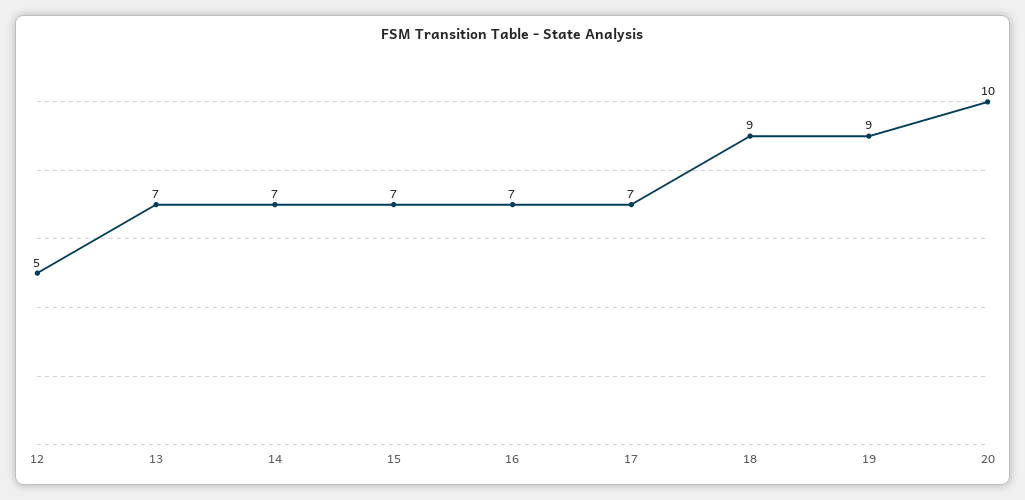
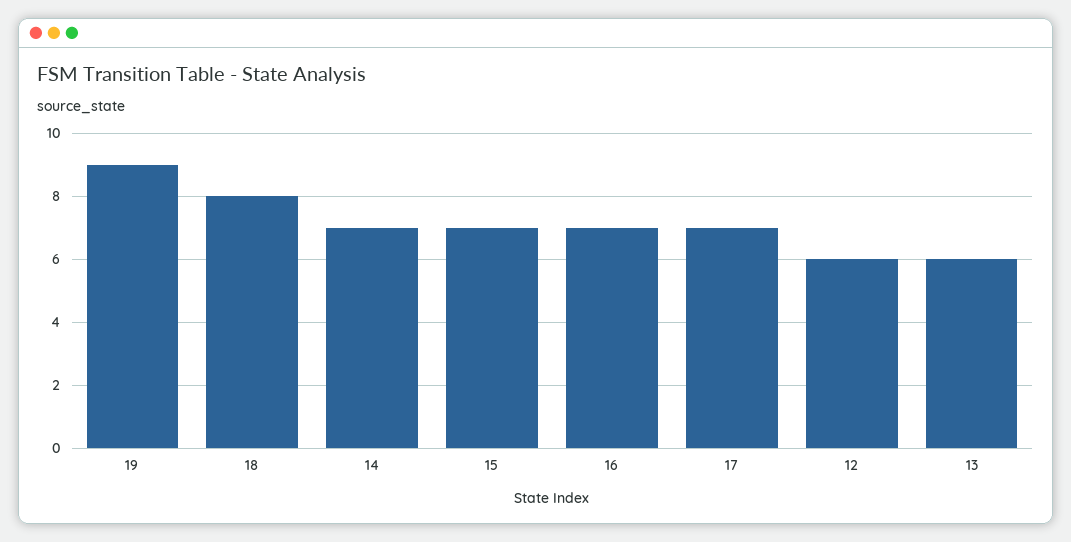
  {
-   "12": 5,
+   "12": 6,
-   "13": 7,
+   "13": 6,
    "14": 7,
    "15": 7,
    "16": 7,
    "17": 7,
-   "18": 9,
+   "18": 8,
-   "19": 9,
+   "19": 9
-   "20": 10
  }

